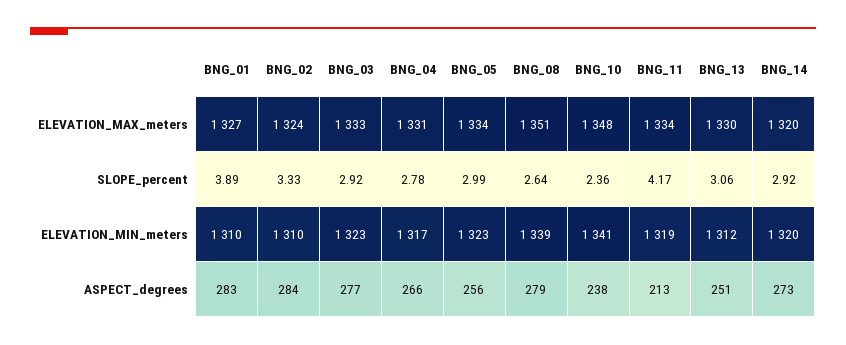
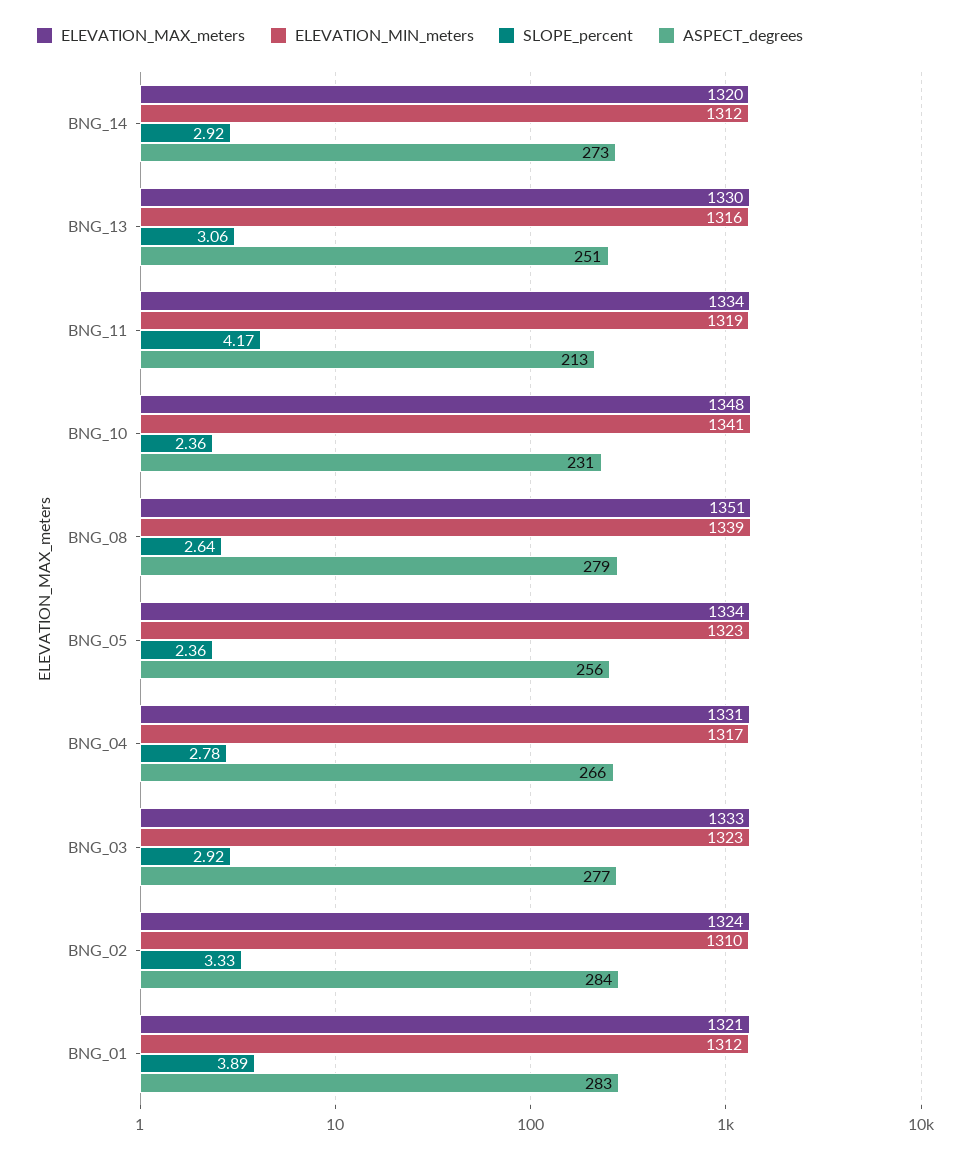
  {
    "ELEVATION_MAX_meters": {
-     "BNG_01": 1327,
+     "BNG_01": 1321,
      "BNG_02": 1324,
      "BNG_03": 1333,
      "BNG_04": 1331,
      "BNG_05": 1334,
      "BNG_08": 1351,
      "BNG_10": 1348,
      "BNG_11": 1334,
      "BNG_13": 1330,
      "BNG_14": 1320
    },
    "SLOPE_percent": {
      "BNG_01": 3.89,
      "BNG_02": 3.33,
      "BNG_03": 2.92,
      "BNG_04": 2.78,
-     "BNG_05": 2.99,
+     "BNG_05": 2.36,
      "BNG_08": 2.64,
      "BNG_10": 2.36,
      "BNG_11": 4.17,
      "BNG_13": 3.06,
      "BNG_14": 2.92
    },
    "ELEVATION_MIN_meters": {
-     "BNG_01": 1310,
+     "BNG_01": 1312,
      "BNG_02": 1310,
      "BNG_03": 1323,
      "BNG_04": 1317,
      "BNG_05": 1323,
      "BNG_08": 1339,
      "BNG_10": 1341,
      "BNG_11": 1319,
-     "BNG_13": 1312,
+     "BNG_13": 1316,
-     "BNG_14": 1320
+     "BNG_14": 1312
    },
    "ASPECT_degrees": {
      "BNG_01": 283,
      "BNG_02": 284,
      "BNG_03": 277,
      "BNG_04": 266,
      "BNG_05": 256,
      "BNG_08": 279,
-     "BNG_10": 238,
+     "BNG_10": 231,
      "BNG_11": 213,
      "BNG_13": 251,
      "BNG_14": 273
    }
  }

